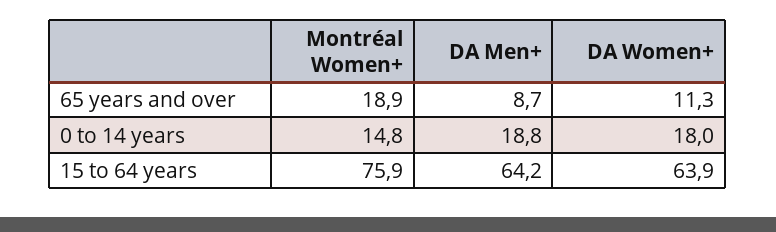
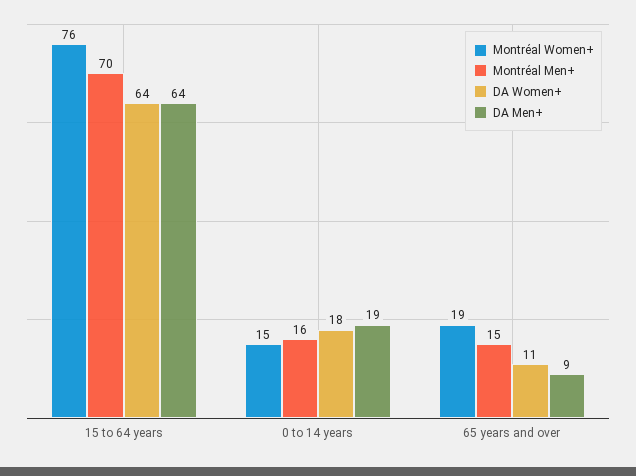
  {
    "Montréal Women+": {
      "65 years and over": 18.9,
      "0 to 14 years": 14.8,
      "15 to 64 years": 75.9
    },
    "DA Men+": {
      "65 years and over": 8.7,
      "0 to 14 years": 18.8,
      "15 to 64 years": 64.2
    },
    "DA Women+": {
      "65 years and over": 11.3,
      "0 to 14 years": 18,
      "15 to 64 years": 63.9
-   }
+   },
+   "Montréal Men+": {
+     "15 to 64 years": 70,
+     "0 to 14 years": 16,
+     "65 years and over": 15
+   }
  }

